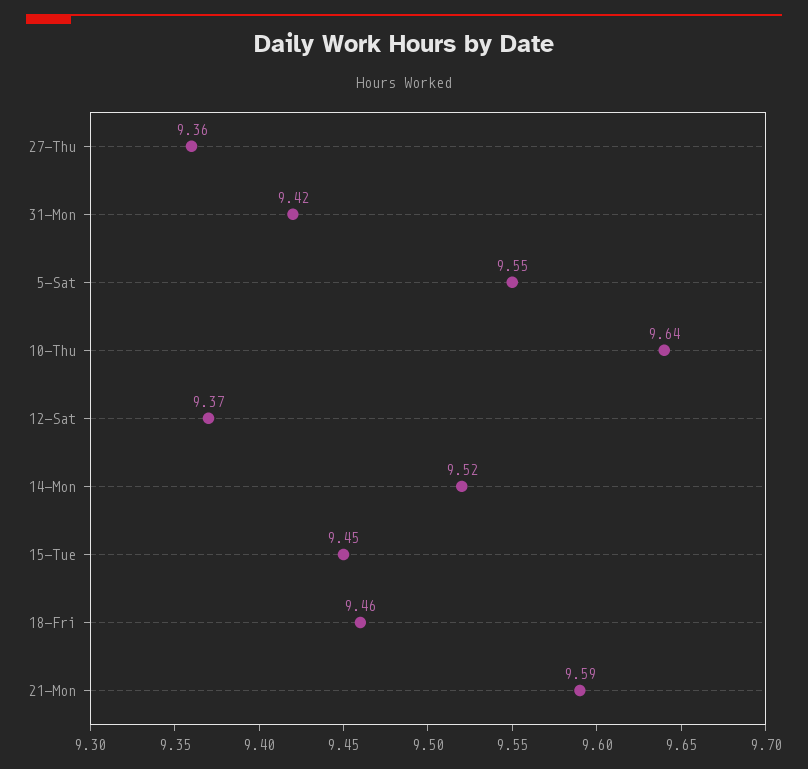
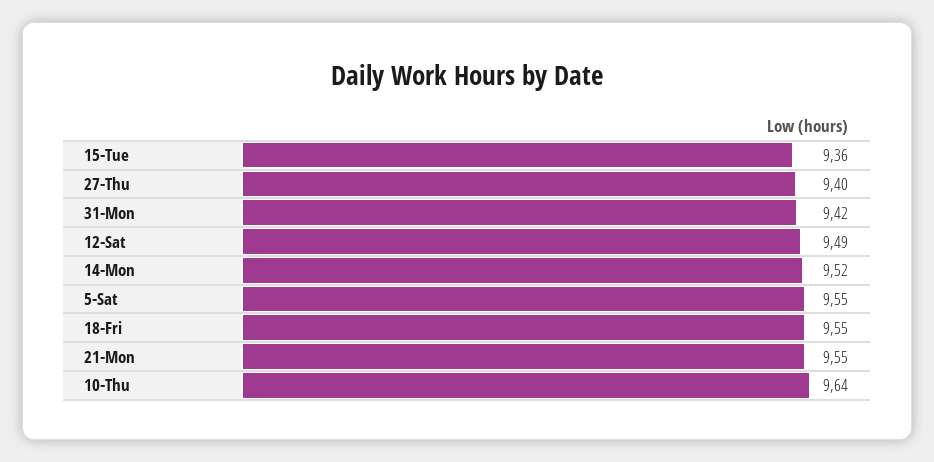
  {
-   "27-Thu": 9.36,
+   "27-Thu": 9.4,
    "31-Mon": 9.42,
    "5-Sat": 9.55,
    "10-Thu": 9.64,
-   "12-Sat": 9.37,
+   "12-Sat": 9.49,
    "14-Mon": 9.52,
-   "15-Tue": 9.45,
+   "15-Tue": 9.36,
-   "18-Fri": 9.46,
+   "18-Fri": 9.55,
-   "21-Mon": 9.59
+   "21-Mon": 9.55
  }

